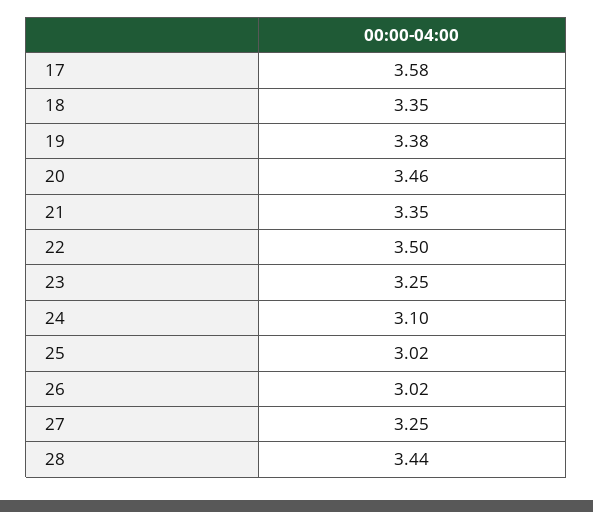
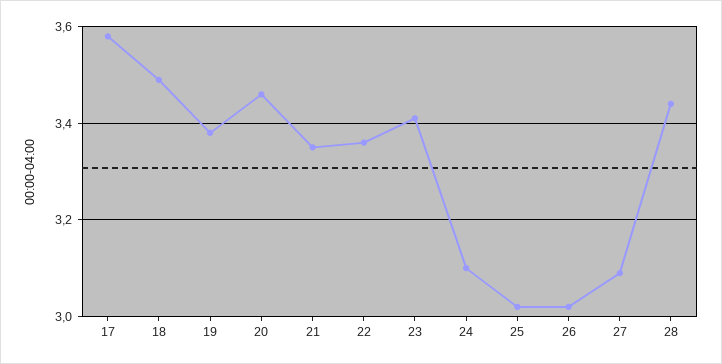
  {
    "17": 3.58,
-   "18": 3.35,
+   "18": 3.5,
    "19": 3.38,
    "20": 3.46,
    "21": 3.35,
-   "22": 3.5,
+   "22": 3.35,
-   "23": 3.25,
+   "23": 3.4,
    "24": 3.1,
    "25": 3.02,
    "26": 3.02,
-   "27": 3.25,
+   "27": 3.1,
    "28": 3.44
  }

